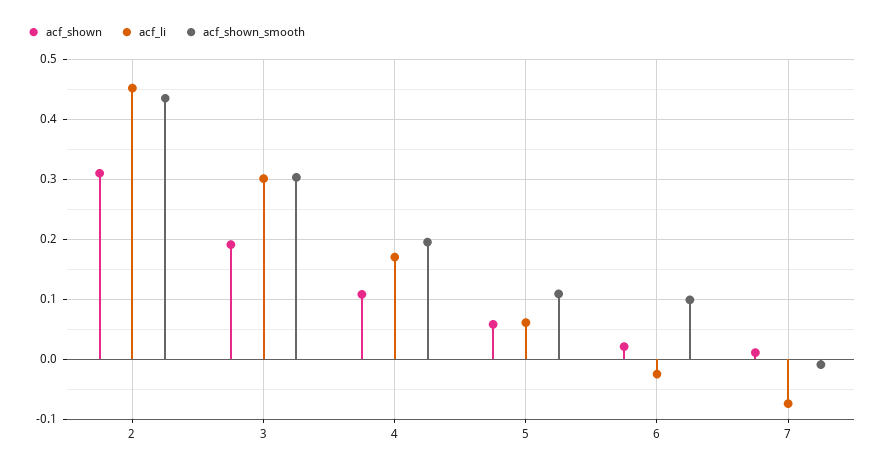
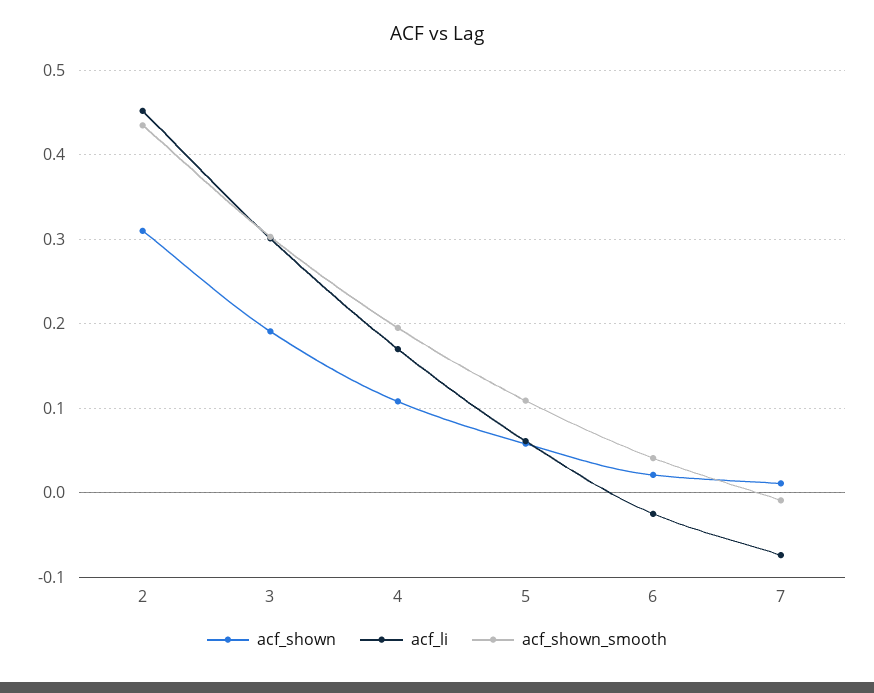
  {
    "acf_shown": {
      "2": 0.31,
      "3": 0.19,
      "4": 0.11,
      "5": 0.06,
      "6": 0.02,
      "7": 0.01
    },
    "acf_li": {
      "2": 0.45,
      "3": 0.3,
      "4": 0.17,
      "5": 0.06,
      "6": -0.03,
      "7": -0.07
    },
    "acf_shown_smooth": {
      "2": 0.44,
      "3": 0.3,
      "4": 0.2,
      "5": 0.11,
-     "6": 0.1,
+     "6": 0.04,
      "7": -0.01
    }
  }

